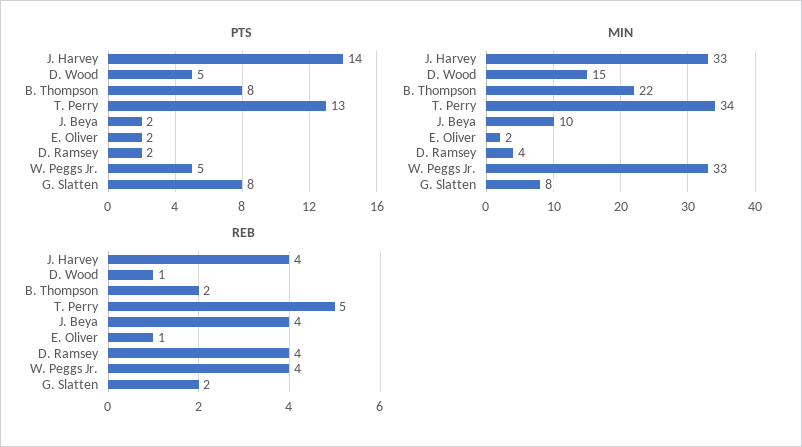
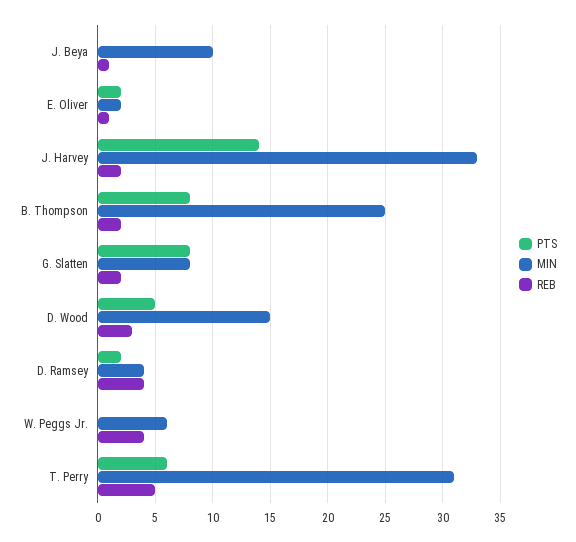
  {
    "PTS": {
      "J. Harvey": 14,
      "D. Wood": 5,
      "B. Thompson": 8,
-     "T. Perry": 13,
+     "T. Perry": 6,
-     "J. Beya": 2,
+     "J. Beya": 0,
      "E. Oliver": 2,
      "D. Ramsey": 2,
-     "W. Peggs Jr.": 5,
+     "W. Peggs Jr.": 0,
      "G. Slatten": 8
    },
    "MIN": {
      "J. Harvey": 33,
      "D. Wood": 15,
-     "B. Thompson": 22,
+     "B. Thompson": 25,
-     "T. Perry": 34,
+     "T. Perry": 31,
      "J. Beya": 10,
      "E. Oliver": 2,
      "D. Ramsey": 4,
-     "W. Peggs Jr.": 33,
+     "W. Peggs Jr.": 6,
      "G. Slatten": 8
    },
    "REB": {
-     "J. Harvey": 4,
+     "J. Harvey": 2,
-     "D. Wood": 1,
+     "D. Wood": 3,
      "B. Thompson": 2,
      "T. Perry": 5,
-     "J. Beya": 4,
+     "J. Beya": 1,
      "E. Oliver": 1,
      "D. Ramsey": 4,
      "W. Peggs Jr.": 4,
      "G. Slatten": 2
    }
  }

